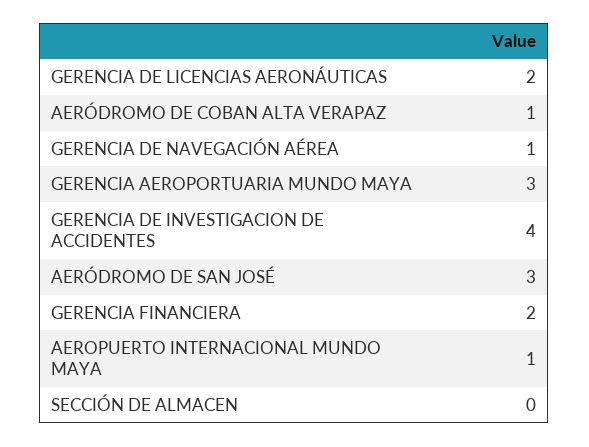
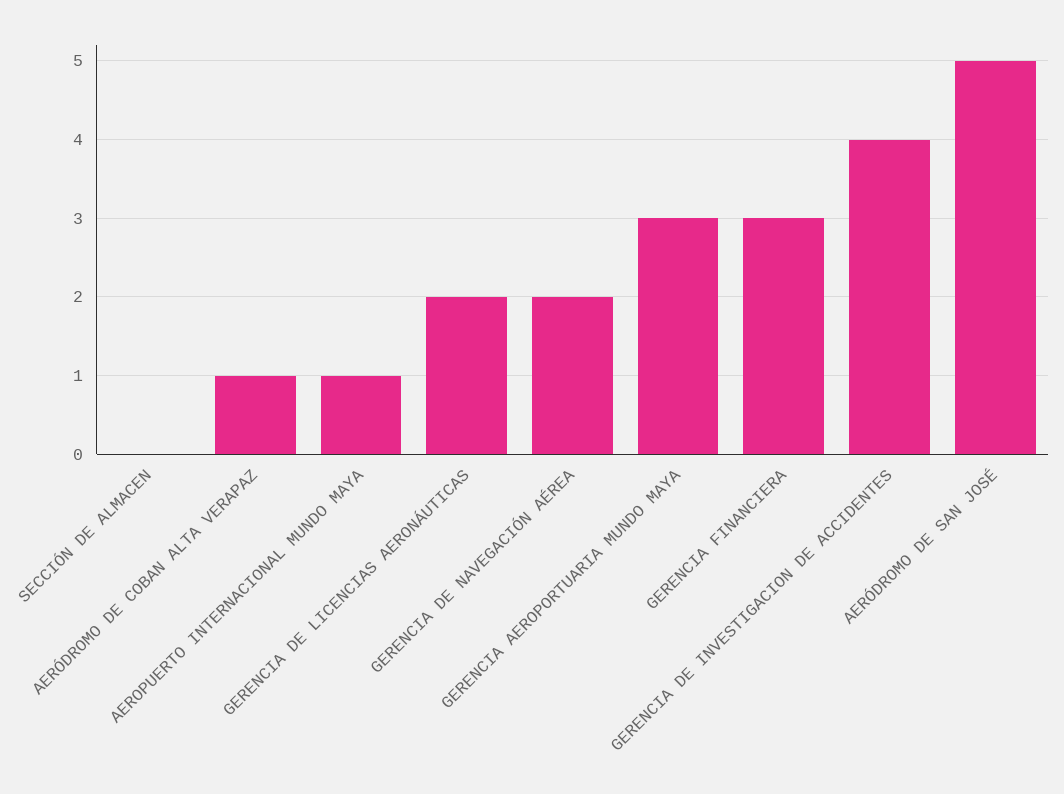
  {
    "GERENCIA DE LICENCIAS AERONÁUTICAS": 2,
    "AERÓDROMO DE COBAN ALTA VERAPAZ": 1,
-   "GERENCIA DE NAVEGACIÓN AÉREA": 1,
+   "GERENCIA DE NAVEGACIÓN AÉREA": 2,
    "GERENCIA AEROPORTUARIA MUNDO MAYA": 3,
    "GERENCIA DE INVESTIGACION DE ACCIDENTES": 4,
-   "AERÓDROMO DE SAN JOSÉ": 3,
+   "AERÓDROMO DE SAN JOSÉ": 5,
-   "GERENCIA FINANCIERA": 2,
+   "GERENCIA FINANCIERA": 3,
    "AEROPUERTO INTERNACIONAL MUNDO MAYA": 1,
    "SECCIÓN DE ALMACEN": 0
  }

